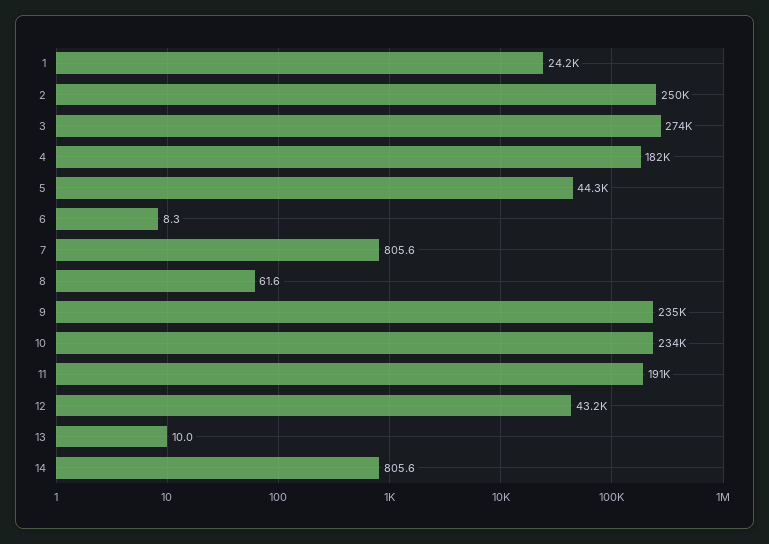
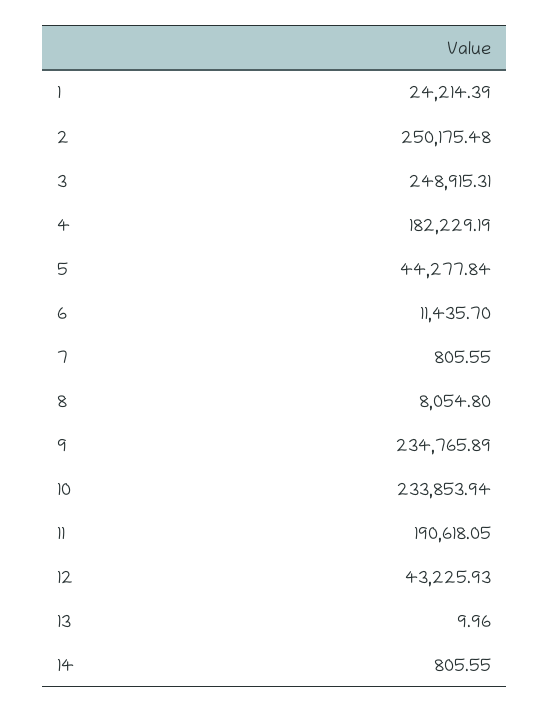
  {
    "1": 24214.39,
    "2": 250175.48,
-   "3": 274000,
+   "3": 248915.31,
    "4": 182229.19,
    "5": 44277.84,
-   "6": 8.3,
+   "6": 11435.7,
    "7": 805.55,
-   "8": 61.6,
+   "8": 8054.8,
    "9": 234765.89,
    "10": 233853.94,
    "11": 190618.05,
    "12": 43225.93,
    "13": 9.96,
    "14": 805.55
  }

